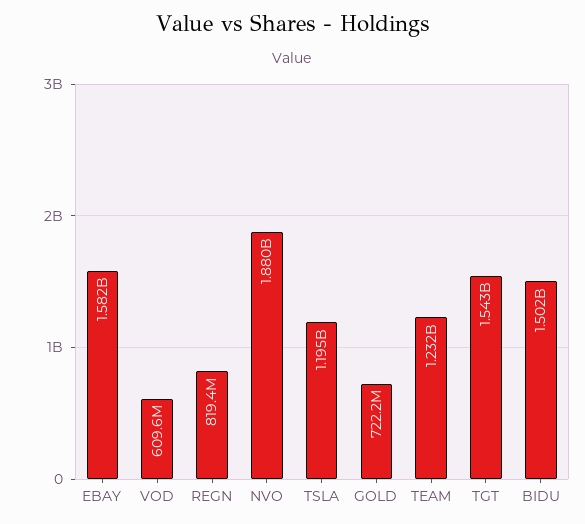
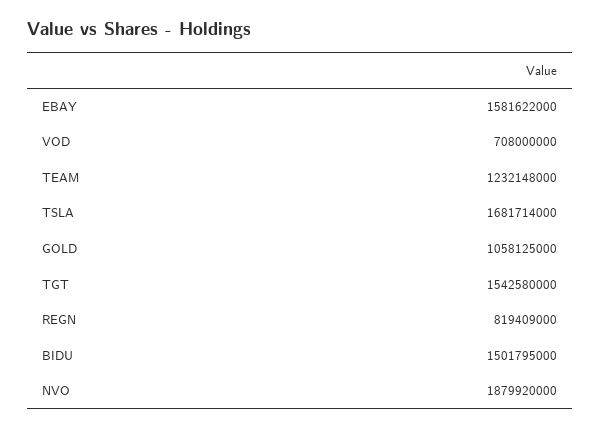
  {
    "EBAY": 1581622000,
-   "VOD": 609600000,
+   "VOD": 708000000,
    "REGN": 819409000,
    "NVO": 1879920000,
-   "TSLA": 1195000000,
+   "TSLA": 1681714000,
-   "GOLD": 722200000,
+   "GOLD": 1058125000,
    "TEAM": 1232148000,
    "TGT": 1542580000,
    "BIDU": 1501795000
  }

